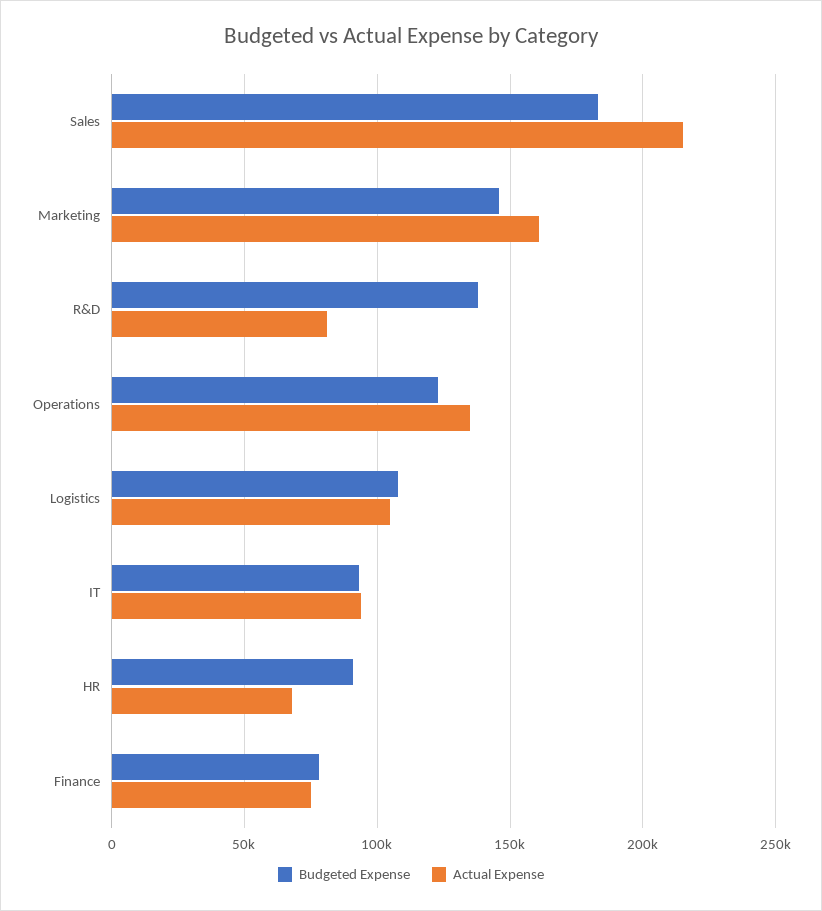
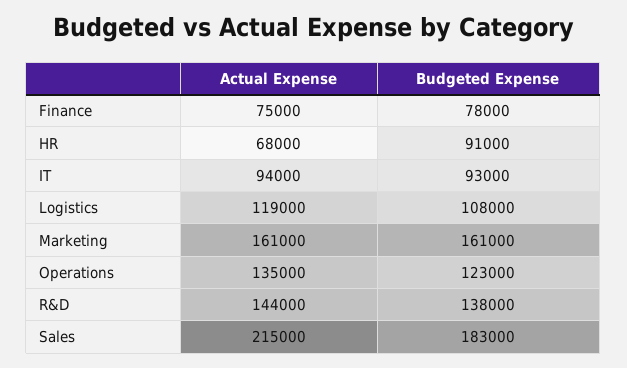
  {
    "Budgeted Expense": {
      "Sales": 183000,
-     "Marketing": 145000,
+     "Marketing": 161000,
      "R&D": 138000,
      "Operations": 123000,
      "Logistics": 108000,
      "IT": 93000,
      "HR": 91000,
      "Finance": 78000
    },
    "Actual Expense": {
      "Sales": 215000,
      "Marketing": 161000,
-     "R&D": 80000,
+     "R&D": 144000,
      "Operations": 135000,
-     "Logistics": 105000,
+     "Logistics": 119000,
      "IT": 94000,
      "HR": 68000,
      "Finance": 75000
    }
  }

